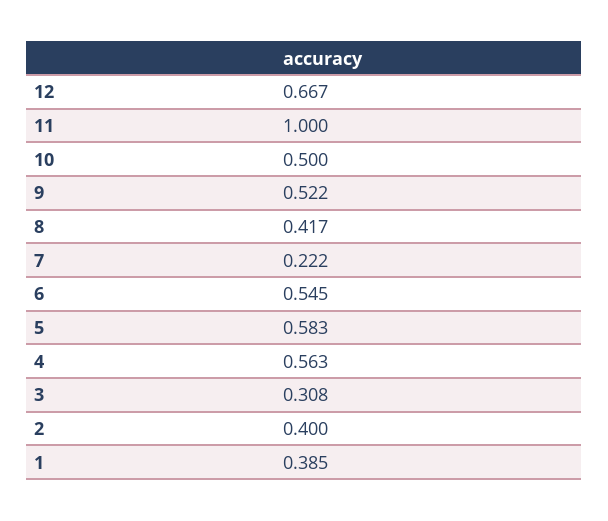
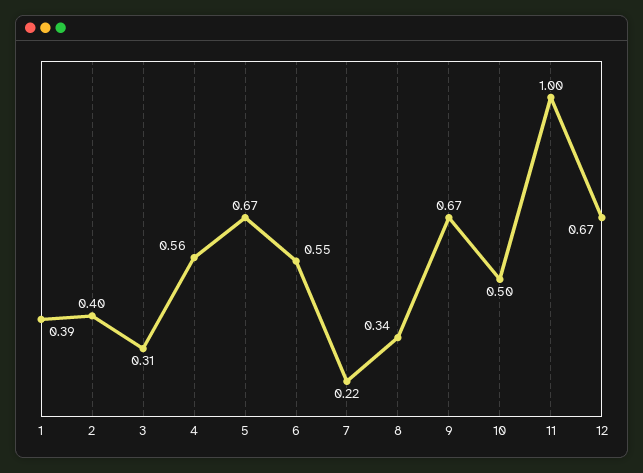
  {
    "12": 0.667,
    "11": 1,
    "10": 0.5,
-   "9": 0.522,
+   "9": 0.67,
-   "8": 0.417,
+   "8": 0.34,
    "7": 0.222,
    "6": 0.545,
-   "5": 0.583,
+   "5": 0.67,
    "4": 0.563,
    "3": 0.308,
    "2": 0.4,
    "1": 0.385
  }

